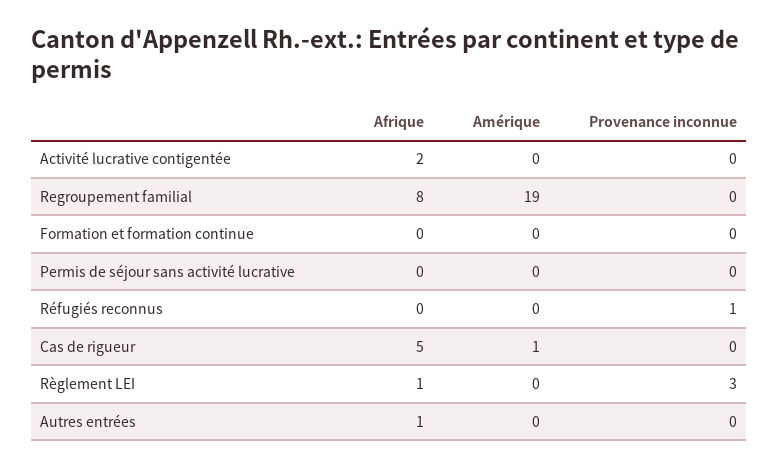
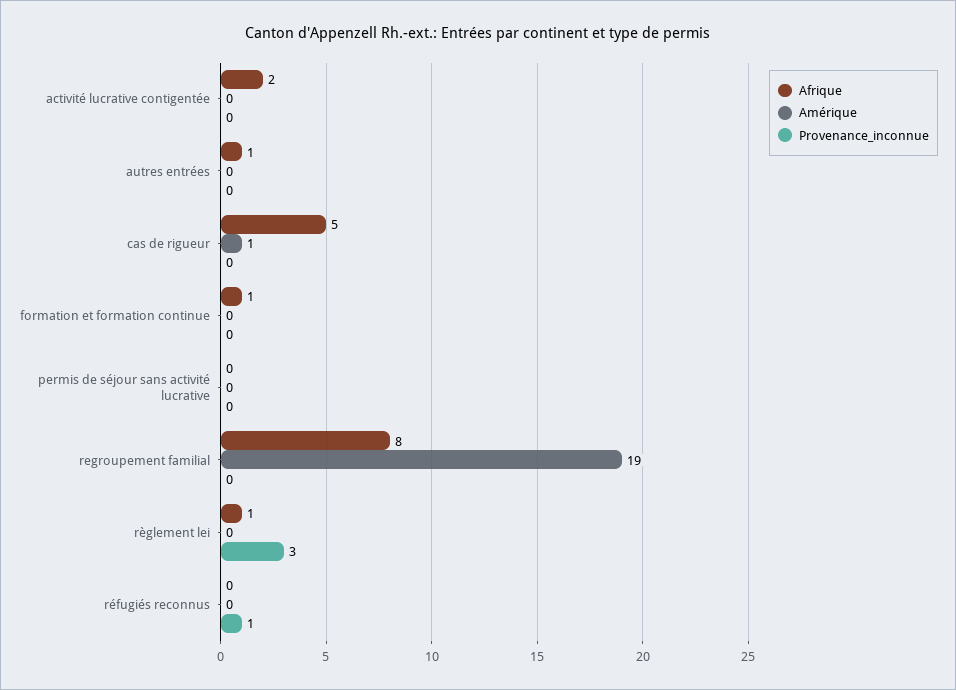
  {
    "Afrique": {
      "Activité lucrative contigentée": 2,
      "Regroupement familial": 8,
-     "Formation et formation continue": 0,
+     "Formation et formation continue": 1,
      "Permis de séjour sans activité lucrative": 0,
      "Réfugiés reconnus": 0,
      "Cas de rigueur": 5,
      "Règlement LEI": 1,
      "Autres entrées": 1
    },
    "Amérique": {
      "Activité lucrative contigentée": 0,
      "Regroupement familial": 19,
      "Formation et formation continue": 0,
      "Permis de séjour sans activité lucrative": 0,
      "Réfugiés reconnus": 0,
      "Cas de rigueur": 1,
      "Règlement LEI": 0,
      "Autres entrées": 0
    },
    "Provenance inconnue": {
      "Activité lucrative contigentée": 0,
      "Regroupement familial": 0,
      "Formation et formation continue": 0,
      "Permis de séjour sans activité lucrative": 0,
      "Réfugiés reconnus": 1,
      "Cas de rigueur": 0,
      "Règlement LEI": 3,
      "Autres entrées": 0
    }
  }

